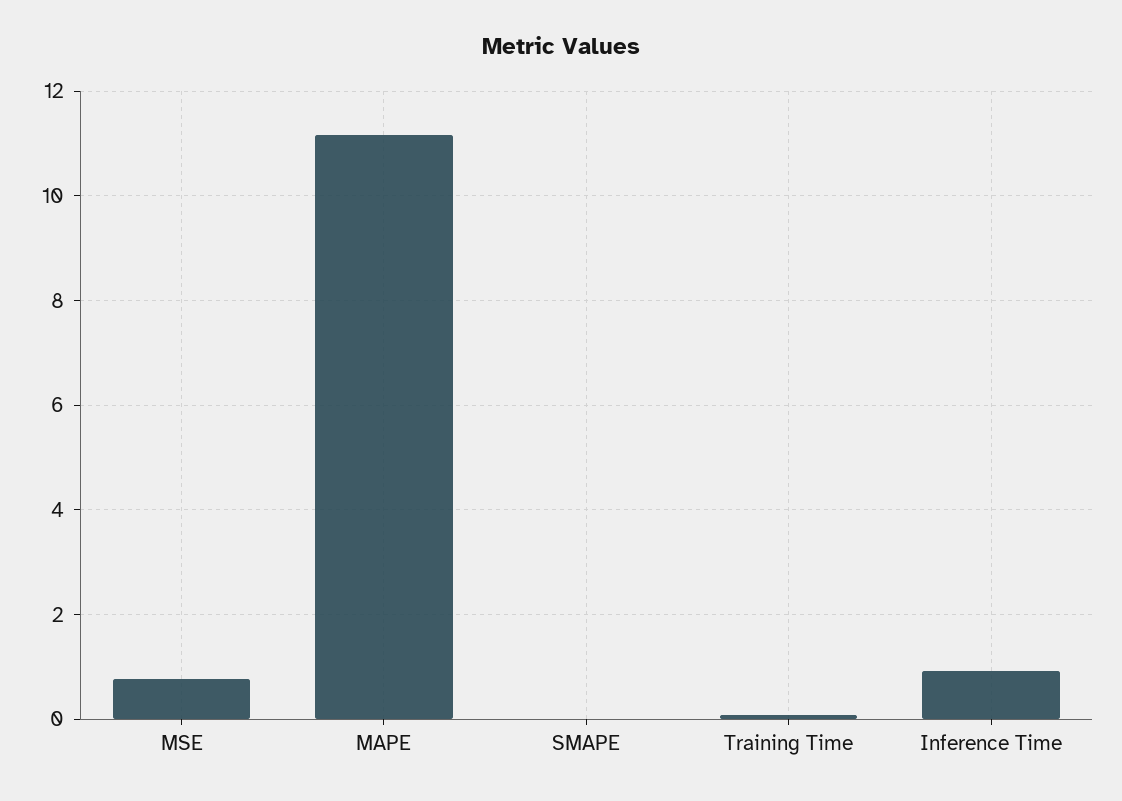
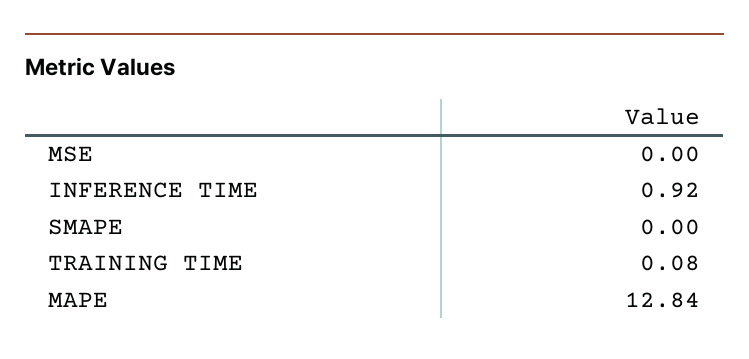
  {
-   "MSE": 0.8,
+   "MSE": 0,
-   "MAPE": 11.2,
+   "MAPE": 12.84,
    "SMAPE": 0,
    "Training Time": 0.08,
    "Inference Time": 0.92
  }

